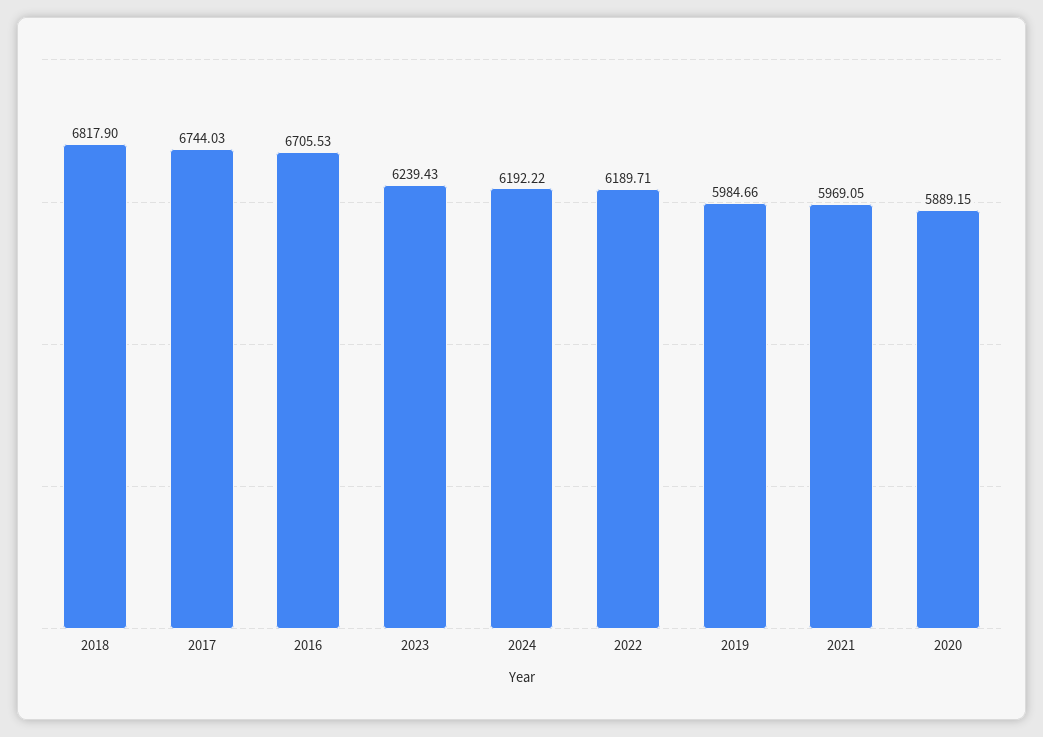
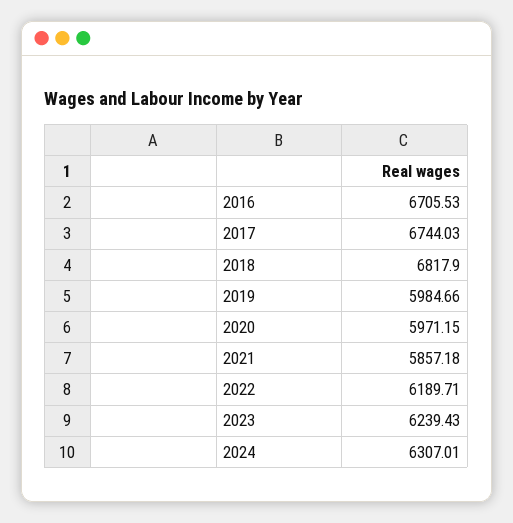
  {
    "2018": 6817.9,
    "2017": 6744.03,
    "2016": 6705.53,
    "2023": 6239.43,
-   "2024": 6192.22,
+   "2024": 6307.01,
    "2022": 6189.71,
    "2019": 5984.66,
-   "2021": 5969.05,
+   "2021": 5857.18,
-   "2020": 5889.15
+   "2020": 5971.15
  }

